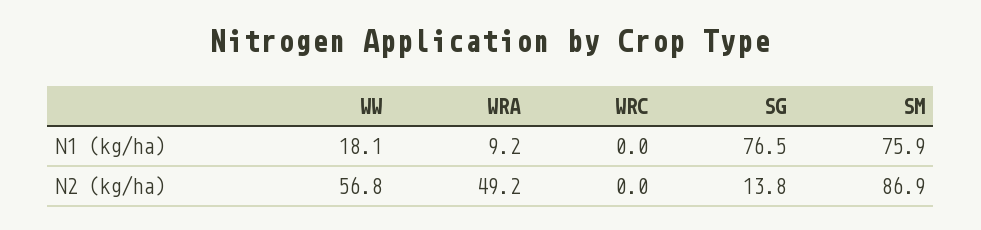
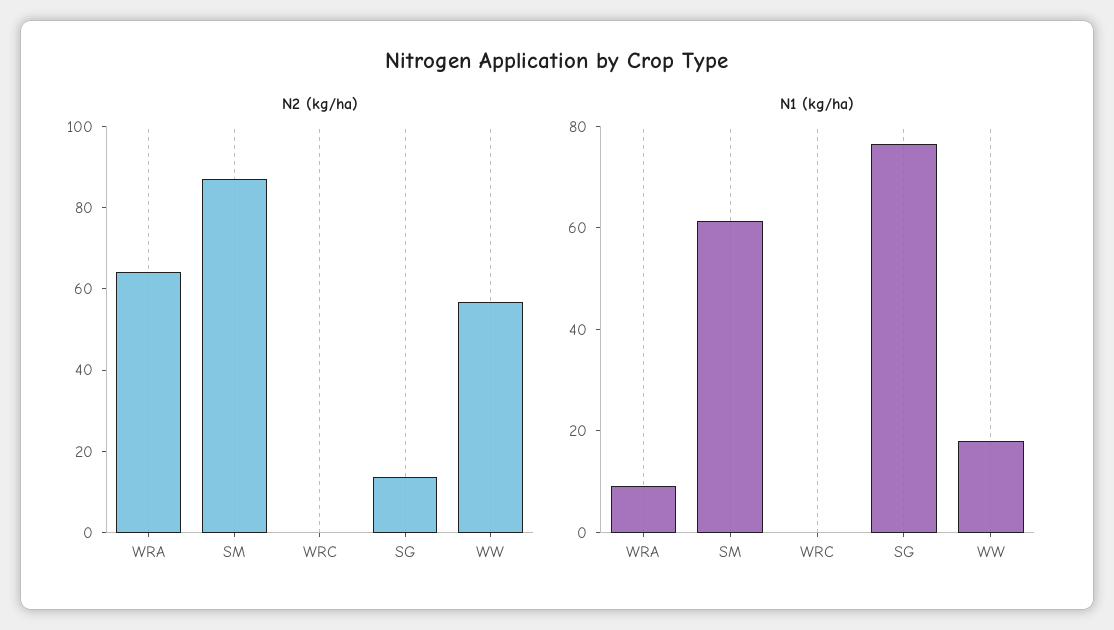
  {
    "N1 (kg/ha)": {
      "WW": 18.1,
      "WRA": 9.2,
      "WRC": 0,
      "SG": 76.5,
-     "SM": 75.9
+     "SM": 60
    },
    "N2 (kg/ha)": {
      "WW": 56.8,
-     "WRA": 49.2,
+     "WRA": 65,
      "WRC": 0,
      "SG": 13.8,
      "SM": 86.9
    }
  }

